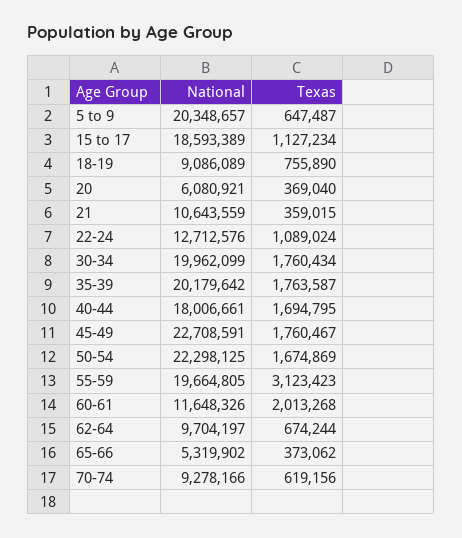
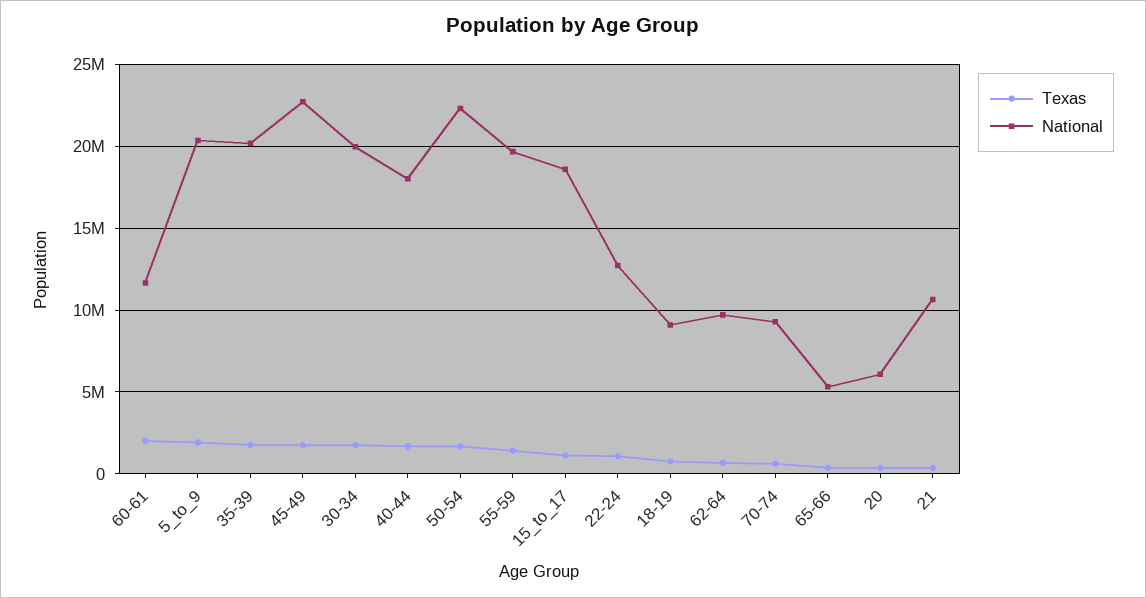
  {
    "National": {
      "5 to 9": 20348657,
      "15 to 17": 18593389,
      "18-19": 9086089,
      "20": 6080921,
      "21": 10643559,
      "22-24": 12712576,
      "30-34": 19962099,
      "35-39": 20179642,
      "40-44": 18006661,
      "45-49": 22708591,
      "50-54": 22298125,
      "55-59": 19664805,
      "60-61": 11648326,
      "62-64": 9704197,
      "65-66": 5319902,
      "70-74": 9278166
    },
    "Texas": {
-     "5 to 9": 647487,
+     "5 to 9": 2000000,
      "15 to 17": 1127234,
      "18-19": 755890,
      "20": 369040,
      "21": 359015,
      "22-24": 1089024,
      "30-34": 1760434,
      "35-39": 1763587,
      "40-44": 1694795,
      "45-49": 1760467,
      "50-54": 1674869,
-     "55-59": 3123423,
+     "55-59": 1500000,
      "60-61": 2013268,
      "62-64": 674244,
      "65-66": 373062,
      "70-74": 619156
    }
  }

